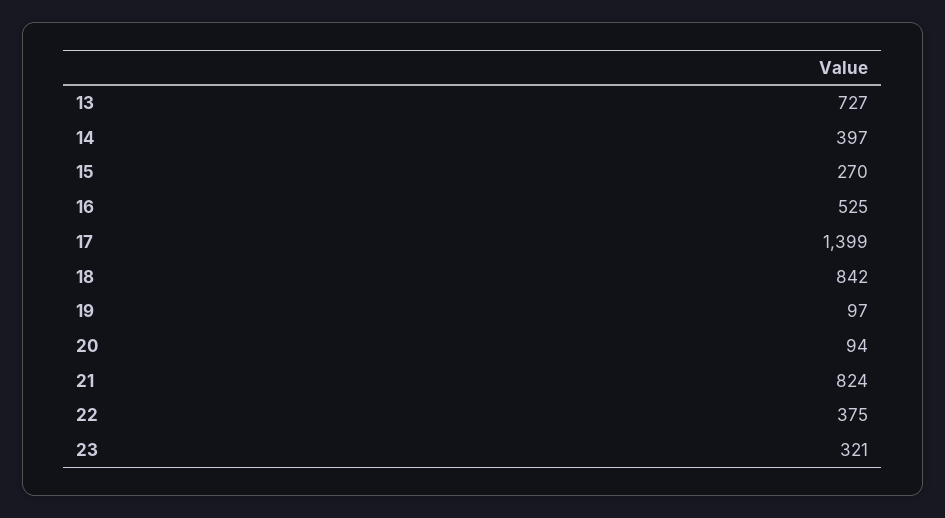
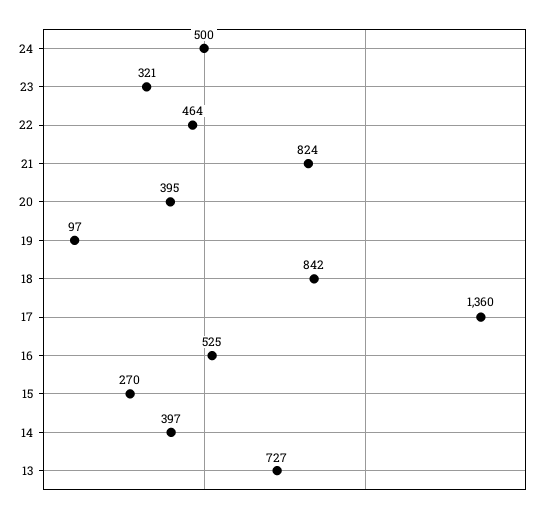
  {
    "13": 727,
    "14": 397,
    "15": 270,
    "16": 525,
-   "17": 1399,
+   "17": 1360,
    "18": 842,
    "19": 97,
-   "20": 94,
+   "20": 395,
    "21": 824,
-   "22": 375,
+   "22": 464,
-   "23": 321
+   "23": 321,
+   "24": 500
  }

